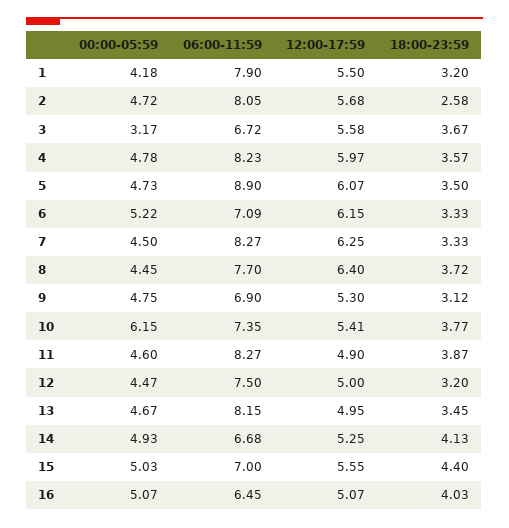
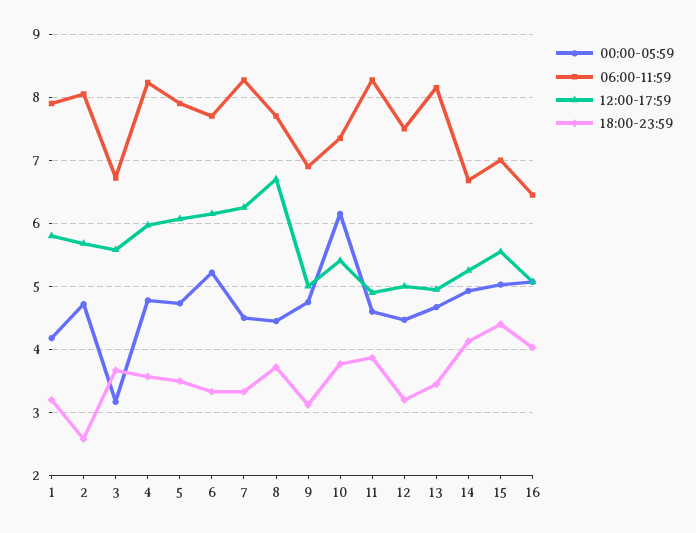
  {
    "00:00-05:59": {
      "1": 4.18,
      "2": 4.72,
      "3": 3.17,
      "4": 4.78,
      "5": 4.73,
      "6": 5.22,
      "7": 4.5,
      "8": 4.45,
      "9": 4.75,
      "10": 6.15,
      "11": 4.6,
      "12": 4.47,
      "13": 4.67,
      "14": 4.93,
      "15": 5.03,
      "16": 5.07
    },
    "06:00-11:59": {
      "1": 7.9,
      "2": 8.05,
      "3": 6.72,
      "4": 8.23,
-     "5": 8.9,
+     "5": 7.9,
-     "6": 7.09,
+     "6": 7.7,
      "7": 8.27,
      "8": 7.7,
      "9": 6.9,
      "10": 7.35,
      "11": 8.27,
      "12": 7.5,
      "13": 8.15,
      "14": 6.68,
      "15": 7,
      "16": 6.45
    },
    "12:00-17:59": {
-     "1": 5.5,
+     "1": 5.8,
      "2": 5.68,
      "3": 5.58,
      "4": 5.97,
      "5": 6.07,
      "6": 6.15,
      "7": 6.25,
-     "8": 6.4,
+     "8": 6.7,
-     "9": 5.3,
+     "9": 5,
      "10": 5.41,
      "11": 4.9,
      "12": 5,
      "13": 4.95,
      "14": 5.25,
      "15": 5.55,
      "16": 5.07
    },
    "18:00-23:59": {
      "1": 3.2,
      "2": 2.58,
      "3": 3.67,
      "4": 3.57,
      "5": 3.5,
      "6": 3.33,
      "7": 3.33,
      "8": 3.72,
      "9": 3.12,
      "10": 3.77,
      "11": 3.87,
      "12": 3.2,
      "13": 3.45,
      "14": 4.13,
      "15": 4.4,
      "16": 4.03
    }
  }

